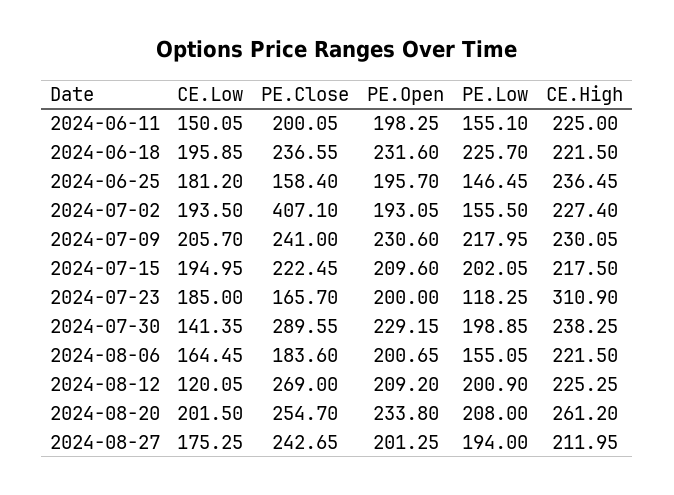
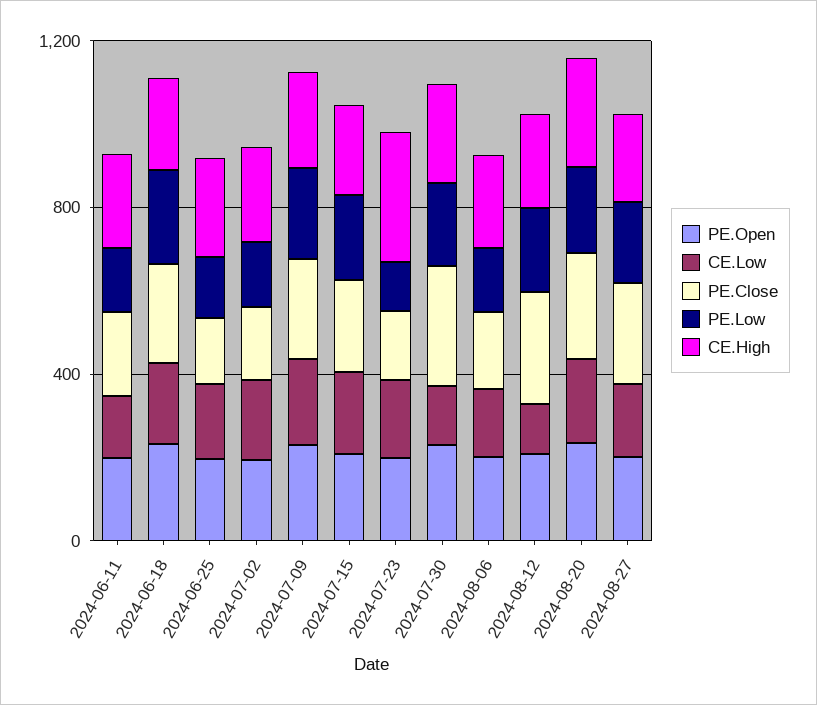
  {
    "CE.Low": {
      "2024-06-11": 150.05,
      "2024-06-18": 195.85,
      "2024-06-25": 181.2,
      "2024-07-02": 193.5,
      "2024-07-09": 205.7,
      "2024-07-15": 194.95,
      "2024-07-23": 185,
      "2024-07-30": 141.35,
      "2024-08-06": 164.45,
      "2024-08-12": 120.05,
      "2024-08-20": 201.5,
      "2024-08-27": 175.25
    },
    "PE.Close": {
      "2024-06-11": 200.05,
      "2024-06-18": 236.55,
      "2024-06-25": 158.4,
-     "2024-07-02": 407.1,
+     "2024-07-02": 200,
      "2024-07-09": 241,
      "2024-07-15": 222.45,
      "2024-07-23": 165.7,
      "2024-07-30": 289.55,
      "2024-08-06": 183.6,
      "2024-08-12": 269,
      "2024-08-20": 254.7,
      "2024-08-27": 242.65
    },
    "PE.Open": {
      "2024-06-11": 198.25,
      "2024-06-18": 231.6,
      "2024-06-25": 195.7,
      "2024-07-02": 193.05,
      "2024-07-09": 230.6,
      "2024-07-15": 209.6,
      "2024-07-23": 200,
      "2024-07-30": 229.15,
      "2024-08-06": 200.65,
      "2024-08-12": 209.2,
      "2024-08-20": 233.8,
      "2024-08-27": 201.25
    },
    "PE.Low": {
      "2024-06-11": 155.1,
      "2024-06-18": 225.7,
      "2024-06-25": 146.45,
      "2024-07-02": 155.5,
      "2024-07-09": 217.95,
      "2024-07-15": 202.05,
      "2024-07-23": 118.25,
      "2024-07-30": 198.85,
      "2024-08-06": 155.05,
      "2024-08-12": 200.9,
      "2024-08-20": 208,
      "2024-08-27": 194
    },
    "CE.High": {
      "2024-06-11": 225,
      "2024-06-18": 221.5,
      "2024-06-25": 236.45,
      "2024-07-02": 227.4,
      "2024-07-09": 230.05,
      "2024-07-15": 217.5,
      "2024-07-23": 310.9,
      "2024-07-30": 238.25,
      "2024-08-06": 221.5,
      "2024-08-12": 225.25,
      "2024-08-20": 261.2,
      "2024-08-27": 211.95
    }
  }

